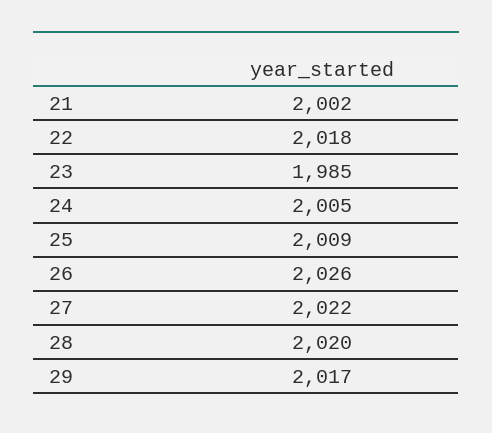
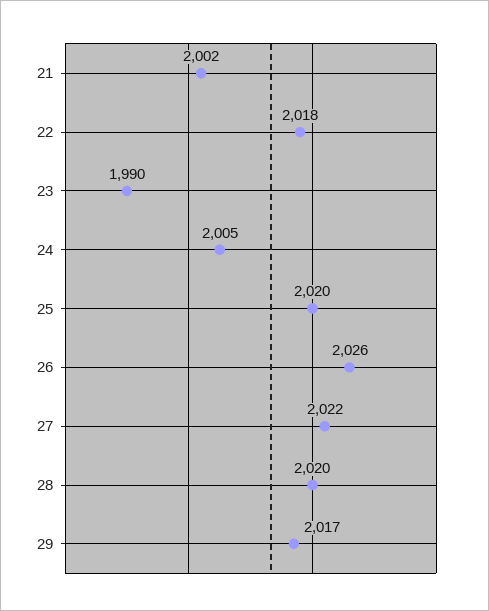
  {
    "21": 2002,
    "22": 2018,
-   "23": 1985,
+   "23": 1990,
    "24": 2005,
-   "25": 2009,
+   "25": 2020,
    "26": 2026,
    "27": 2022,
    "28": 2020,
    "29": 2017
  }

